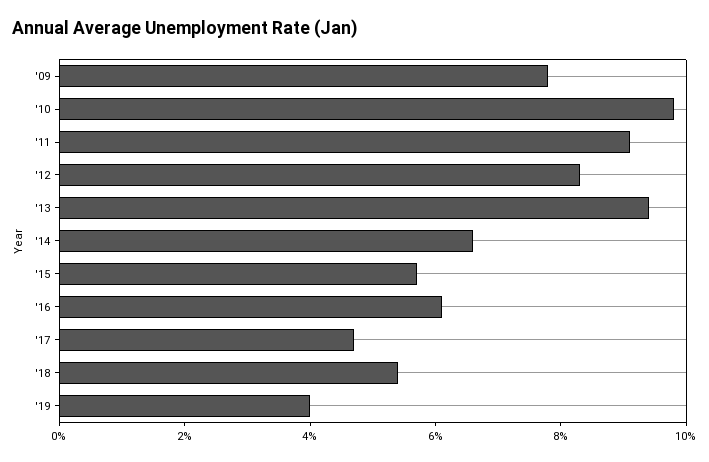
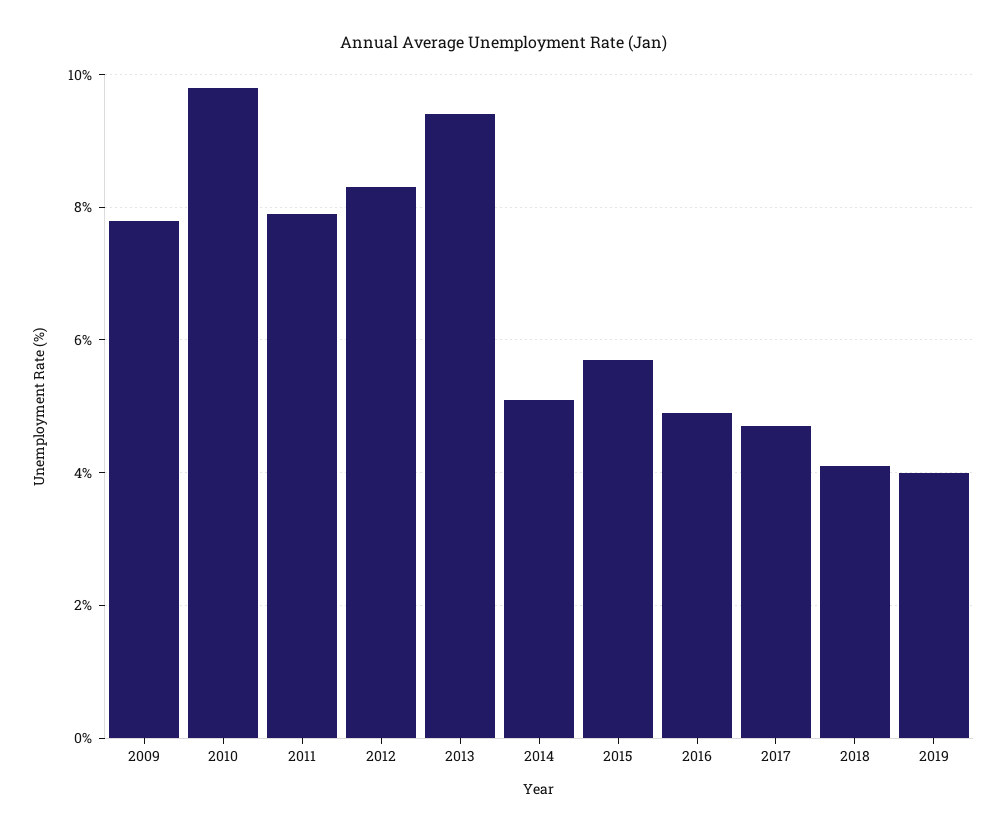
  {
    "'09": 8,
    "'10": 10,
-   "'11": 9,
+   "'11": 8,
    "'12": 8.5,
    "'13": 9.5,
-   "'14": 6.5,
+   "'14": 5,
    "'15": 5.5,
-   "'16": 6,
+   "'16": 5,
    "'17": 4.5,
-   "'18": 5.5,
+   "'18": 4,
    "'19": 4
  }

